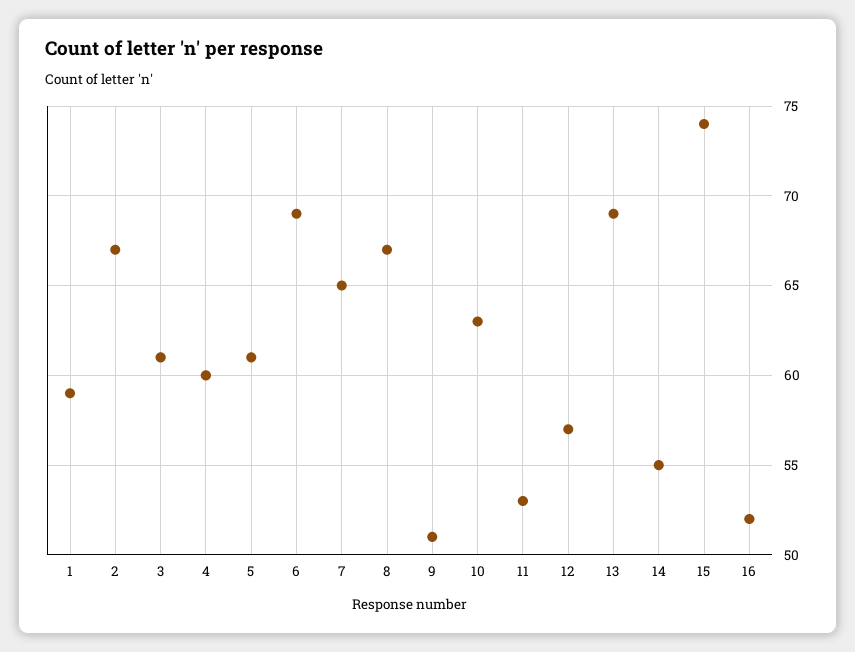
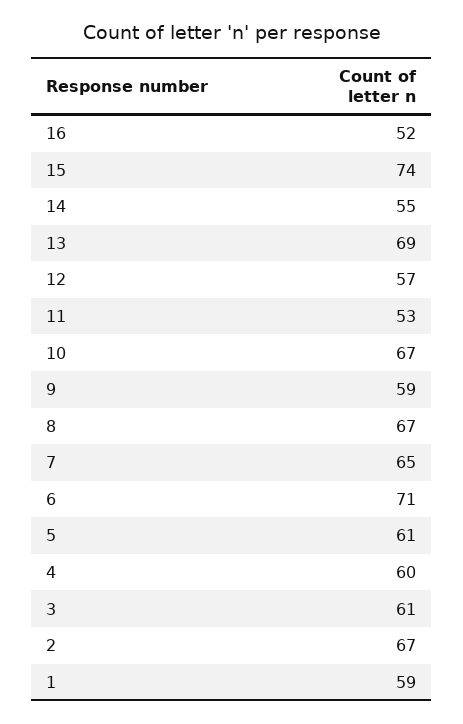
  {
    "1": 59,
    "2": 67,
    "3": 61,
    "4": 60,
    "5": 61,
-   "6": 69,
+   "6": 71,
    "7": 65,
    "8": 67,
-   "9": 51,
+   "9": 59,
-   "10": 63,
+   "10": 67,
    "11": 53,
    "12": 57,
    "13": 69,
    "14": 55,
    "15": 74,
    "16": 52
  }

